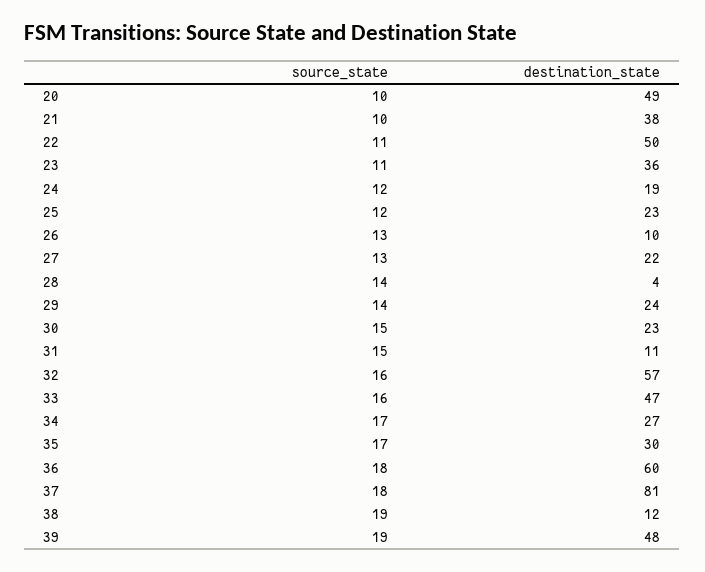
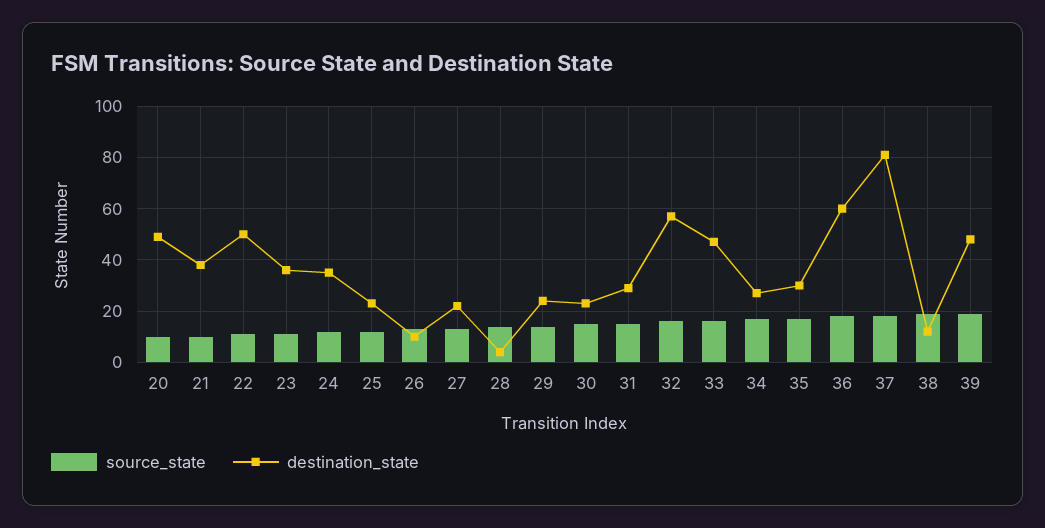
  {
    "source_state": {
      "20": 10,
      "21": 10,
      "22": 11,
      "23": 11,
      "24": 12,
      "25": 12,
      "26": 13,
      "27": 13,
      "28": 14,
      "29": 14,
      "30": 15,
      "31": 15,
      "32": 16,
      "33": 16,
      "34": 17,
      "35": 17,
      "36": 18,
      "37": 18,
      "38": 19,
      "39": 19
    },
    "destination_state": {
      "20": 49,
      "21": 38,
      "22": 50,
      "23": 36,
-     "24": 19,
+     "24": 35,
      "25": 23,
      "26": 10,
      "27": 22,
      "28": 4,
      "29": 24,
      "30": 23,
-     "31": 11,
+     "31": 30,
      "32": 57,
      "33": 47,
      "34": 27,
      "35": 30,
      "36": 60,
      "37": 81,
      "38": 12,
      "39": 48
    }
  }

